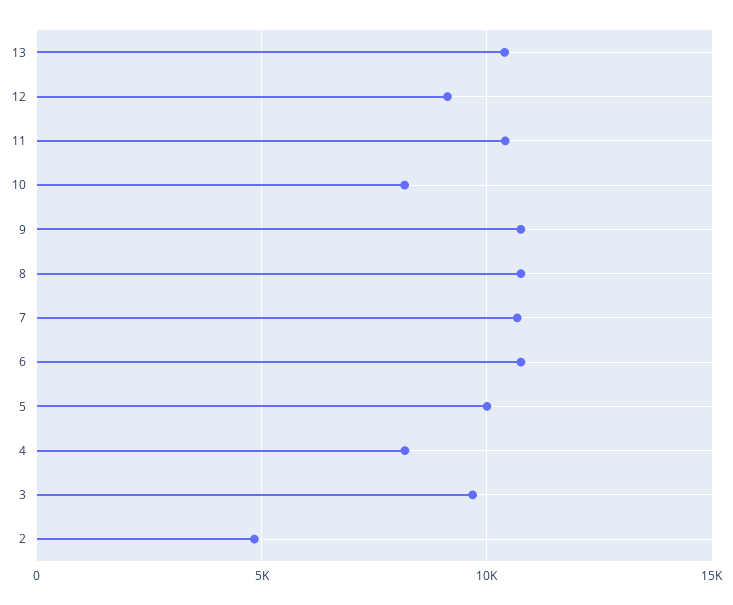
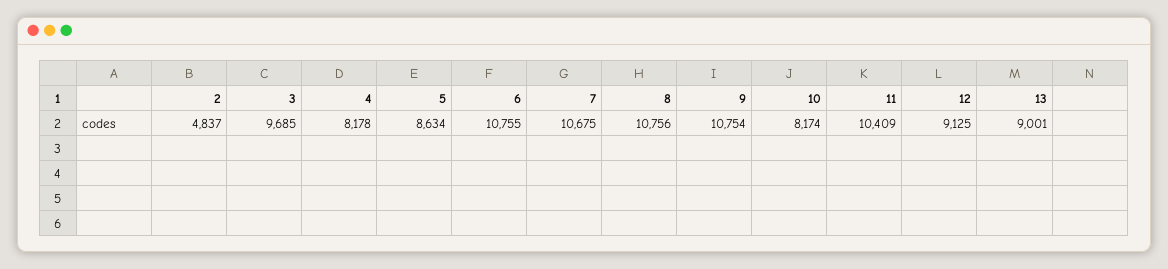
  {
-   "13": 10500,
+   "13": 9001,
    "12": 9125,
    "11": 10409,
    "10": 8174,
    "9": 10754,
    "8": 10756,
    "7": 10675,
    "6": 10755,
-   "5": 10000,
+   "5": 8634,
    "4": 8178,
    "3": 9685,
    "2": 4837
  }

